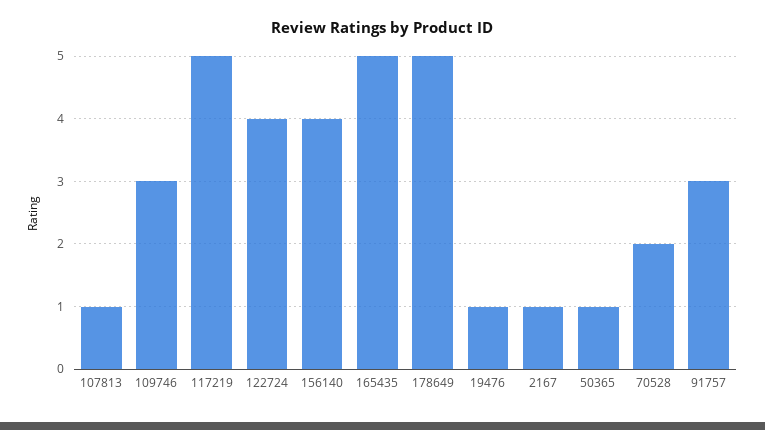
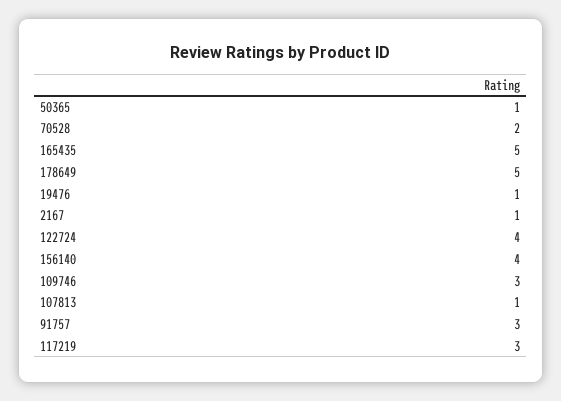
  {
    "107813": 1,
    "109746": 3,
-   "117219": 5,
+   "117219": 3,
    "122724": 4,
    "156140": 4,
    "165435": 5,
    "178649": 5,
    "19476": 1,
    "2167": 1,
    "50365": 1,
    "70528": 2,
    "91757": 3
  }

